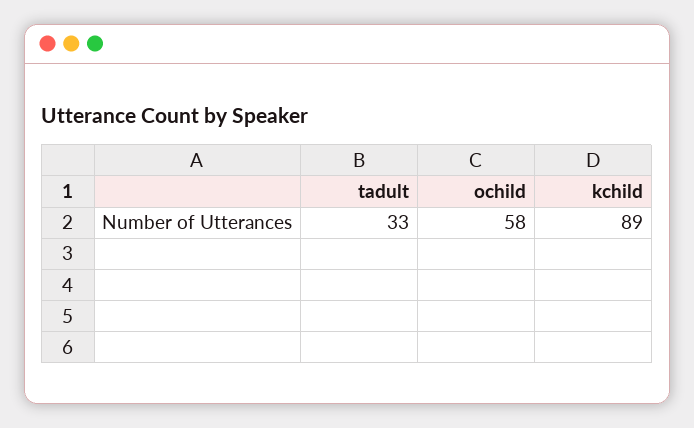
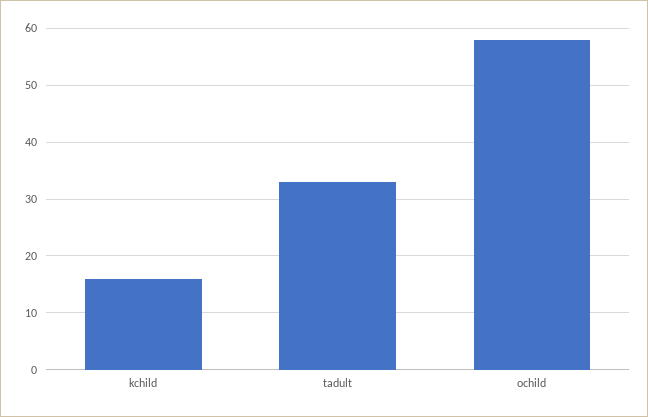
  {
    "tadult": 33,
    "ochild": 58,
-   "kchild": 89
+   "kchild": 15
  }

